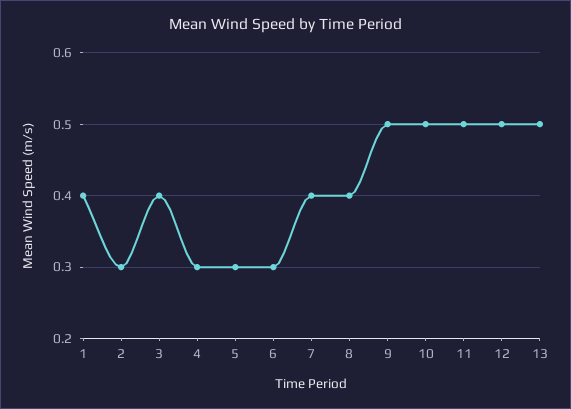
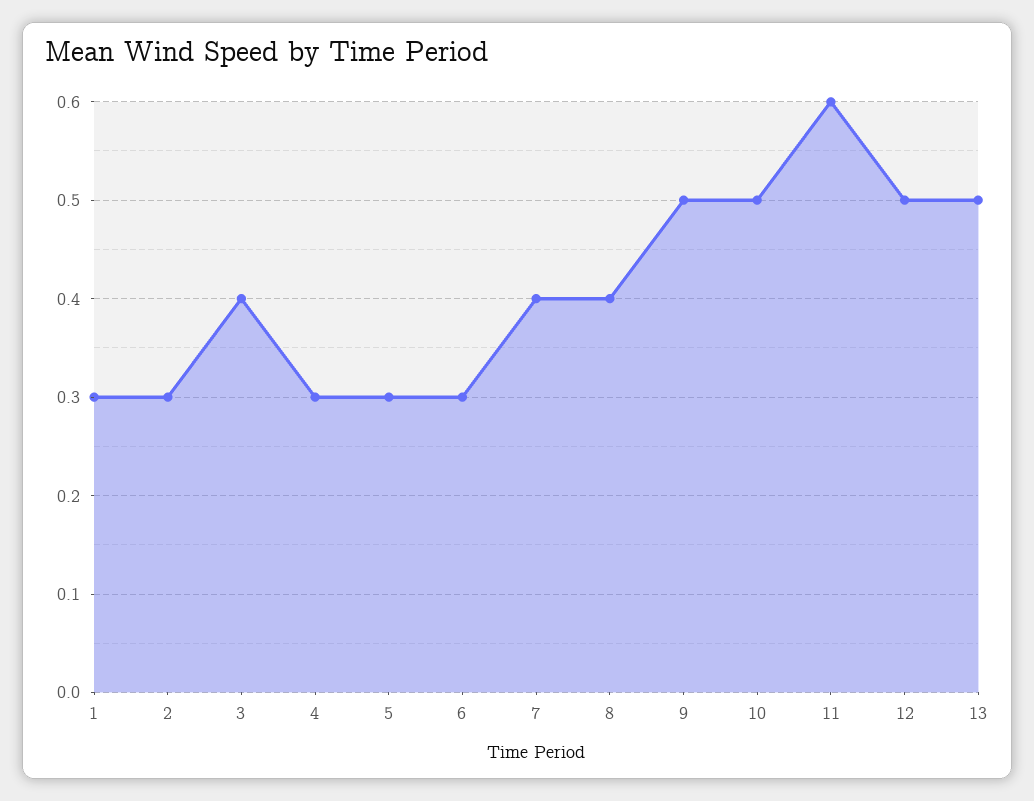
  {
-   "1": 0.4,
+   "1": 0.3,
    "2": 0.3,
    "3": 0.4,
    "4": 0.3,
    "5": 0.3,
    "6": 0.3,
    "7": 0.4,
    "8": 0.4,
    "9": 0.5,
    "10": 0.5,
-   "11": 0.5,
+   "11": 0.6,
    "12": 0.5,
    "13": 0.5
  }

